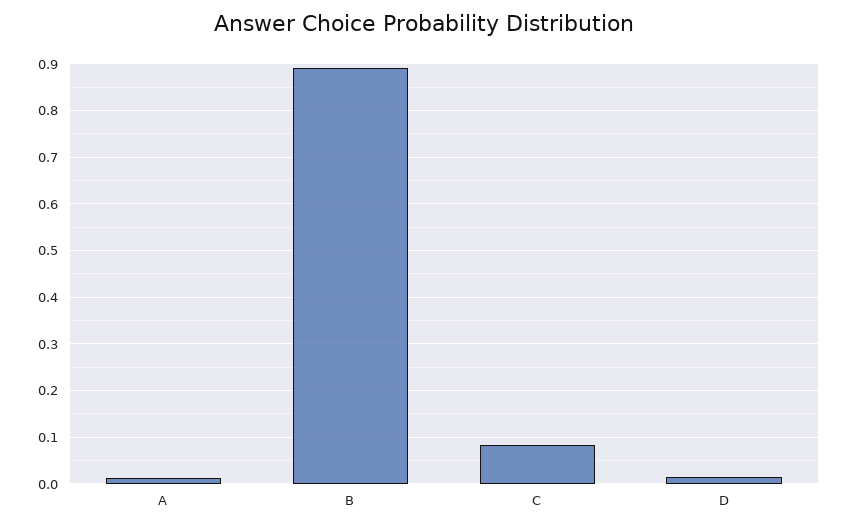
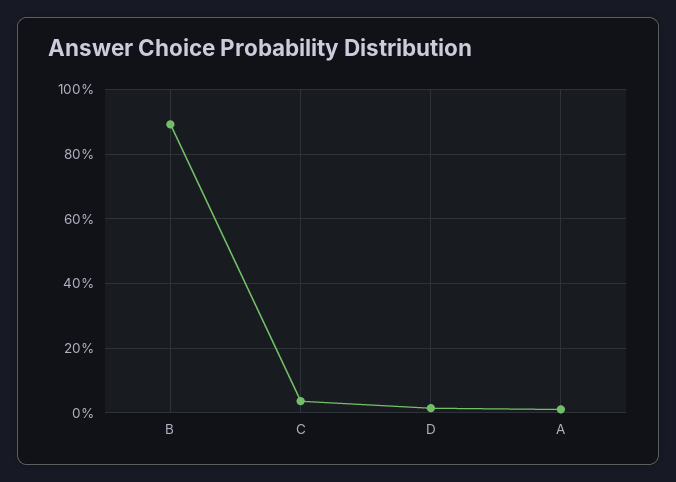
  {
    "A": 0.02,
    "B": 0.9,
-   "C": 0.08,
+   "C": 0.04,
    "D": 0.02
  }

